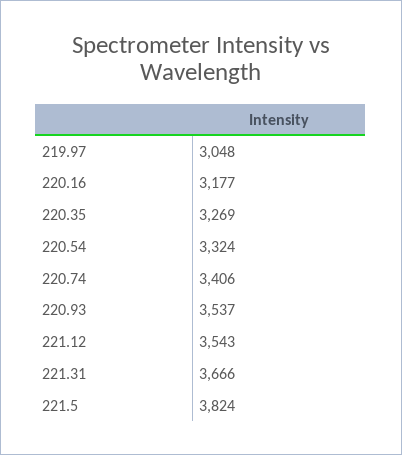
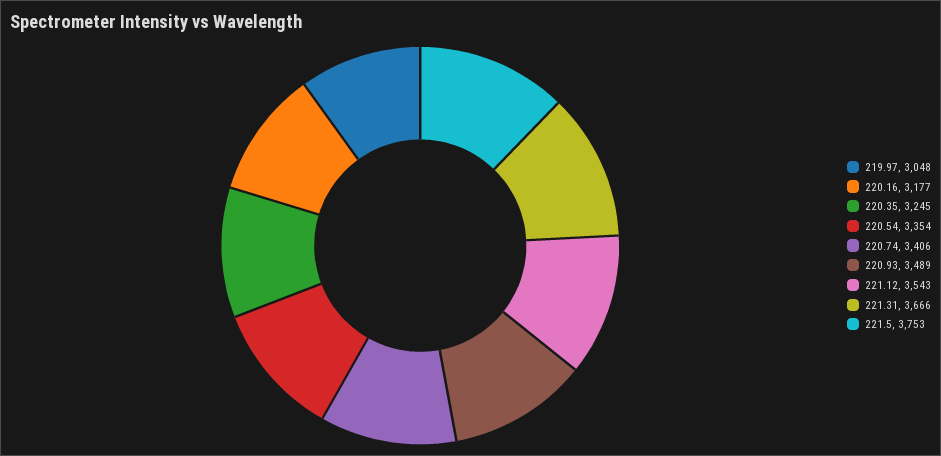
  {
    "219.97": 3048,
    "220.16": 3177,
-   "220.35": 3269,
+   "220.35": 3245,
-   "220.54": 3324,
+   "220.54": 3354,
    "220.74": 3406,
-   "220.93": 3537,
+   "220.93": 3489,
    "221.12": 3543,
    "221.31": 3666,
-   "221.5": 3824
+   "221.5": 3753
  }

